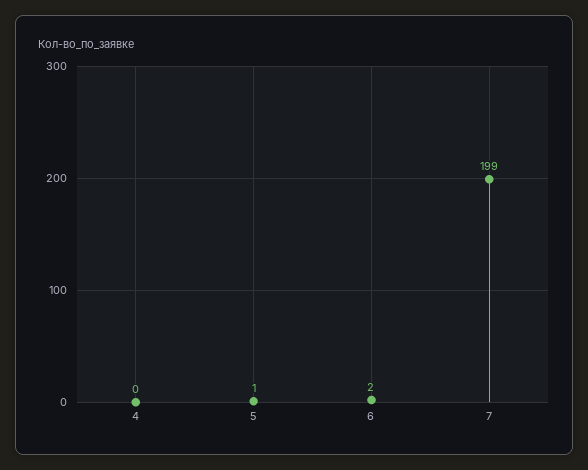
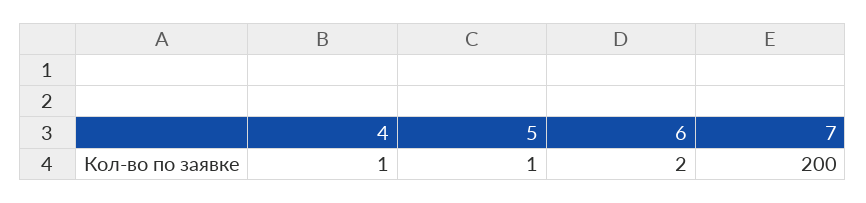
  {
-   "4": 0,
+   "4": 1,
    "5": 1,
    "6": 2,
-   "7": 199
+   "7": 200
  }

